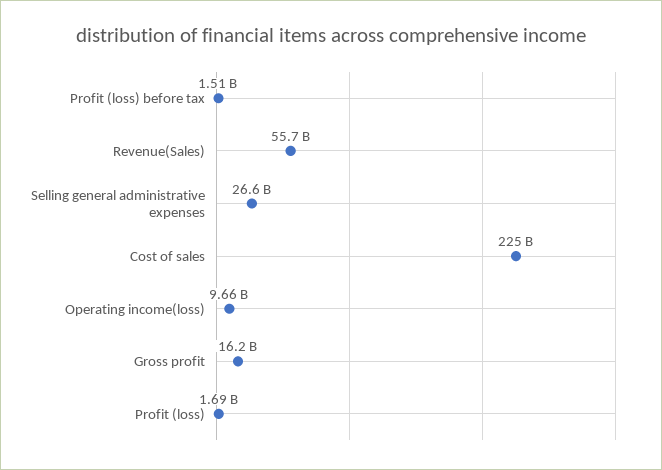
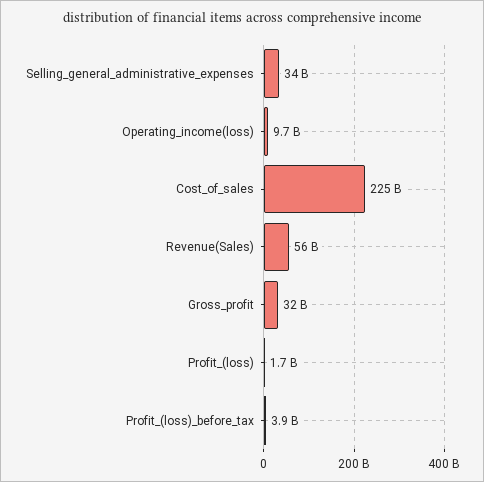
  {
-   "Profit (loss) before tax": 1510000000,
+   "Profit (loss) before tax": 3900000000,
    "Revenue(Sales)": 55700000000,
-   "Selling general administrative expenses": 26600000000,
+   "Selling general administrative expenses": 34000000000,
    "Cost of sales": 225000000000,
    "Operating income(loss)": 9660000000,
-   "Gross profit": 16200000000,
+   "Gross profit": 32000000000,
    "Profit (loss)": 1690000000
  }

